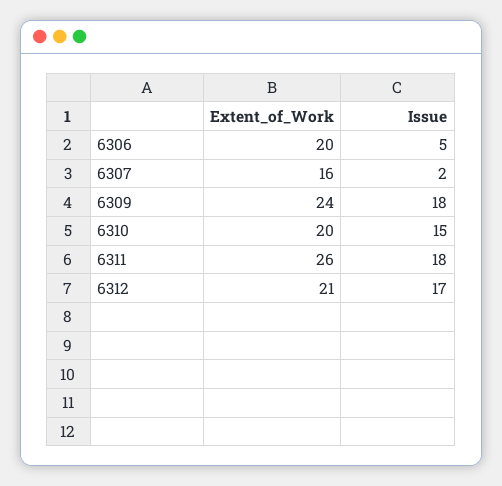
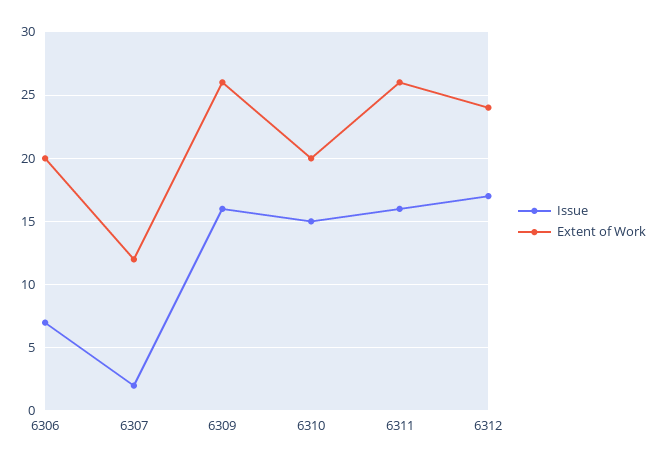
  {
    "Extent_of_Work": {
      "6306": 20,
-     "6307": 16,
+     "6307": 12,
-     "6309": 24,
+     "6309": 26,
      "6310": 20,
      "6311": 26,
-     "6312": 21
+     "6312": 24
    },
    "Issue": {
-     "6306": 5,
+     "6306": 7,
      "6307": 2,
-     "6309": 18,
+     "6309": 16,
      "6310": 15,
-     "6311": 18,
+     "6311": 16,
      "6312": 17
    }
  }

